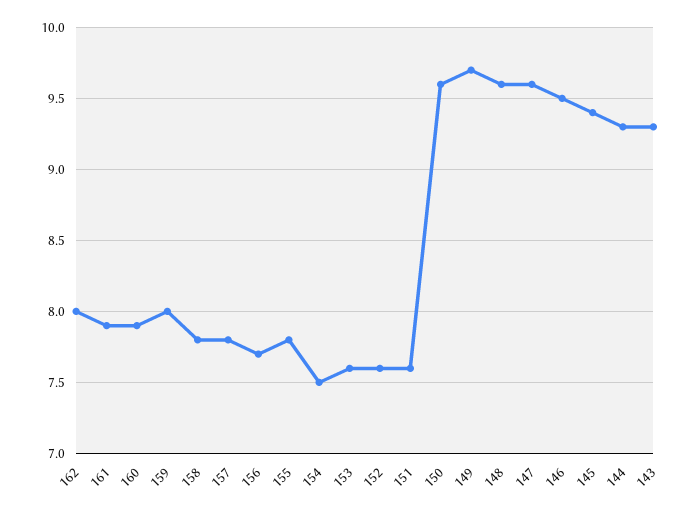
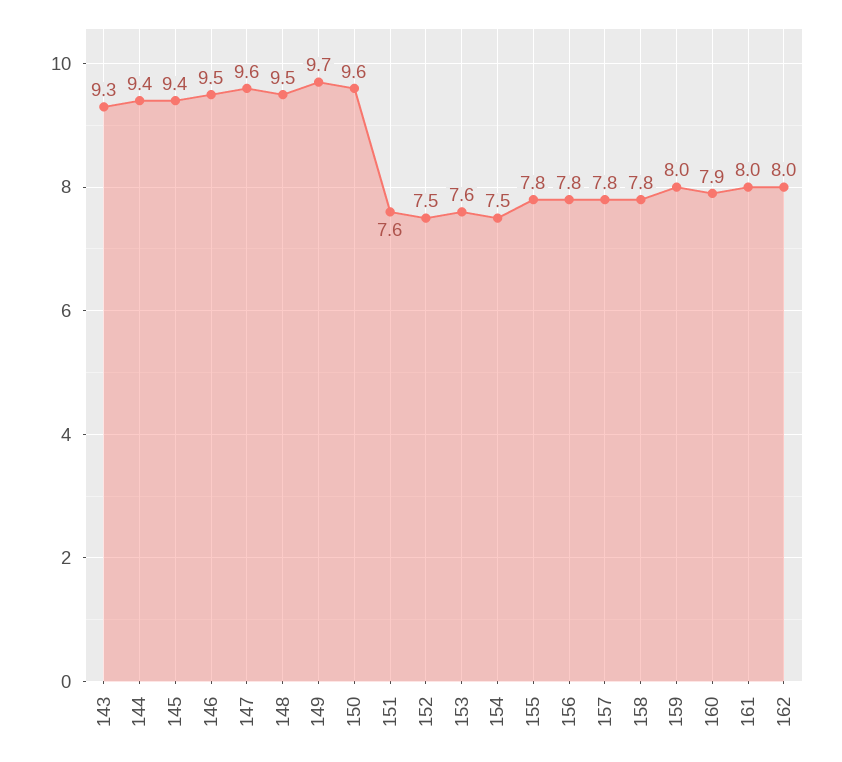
  {
    "162": 8,
-   "161": 7.9,
+   "161": 8,
    "160": 7.9,
    "159": 8,
    "158": 7.8,
    "157": 7.8,
-   "156": 7.7,
+   "156": 7.8,
    "155": 7.8,
    "154": 7.5,
    "153": 7.6,
-   "152": 7.6,
+   "152": 7.5,
    "151": 7.6,
    "150": 9.6,
    "149": 9.7,
-   "148": 9.6,
+   "148": 9.5,
    "147": 9.6,
    "146": 9.5,
    "145": 9.4,
-   "144": 9.3,
+   "144": 9.4,
    "143": 9.3
  }

